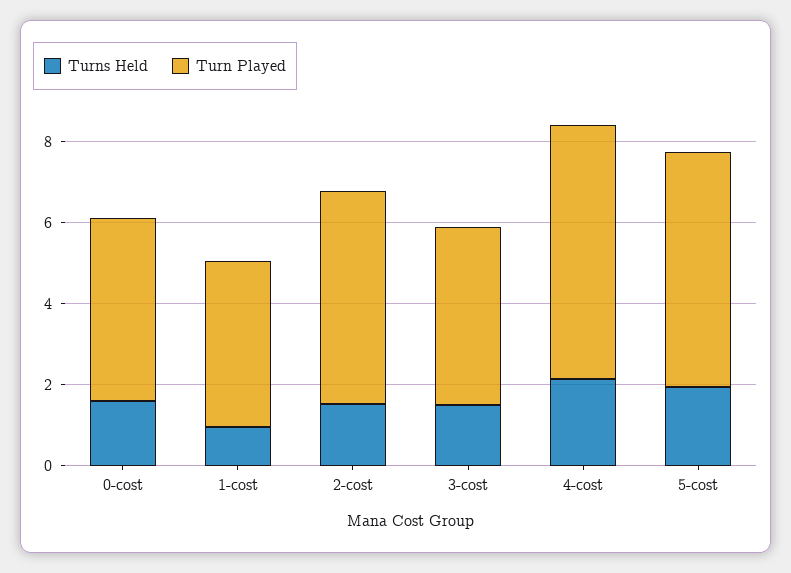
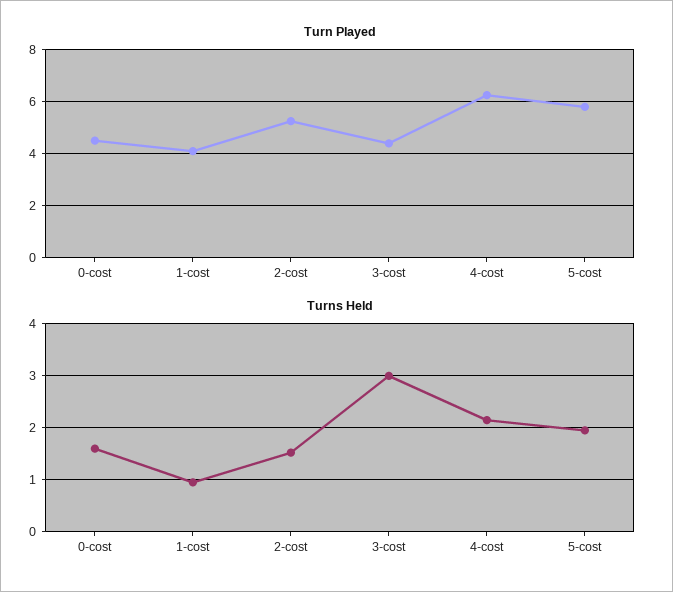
  {
    "Turns Held": {
      "0-cost": 1.6,
      "1-cost": 1,
      "2-cost": 1.6,
-     "3-cost": 1.5,
+     "3-cost": 3,
      "4-cost": 2.2,
      "5-cost": 2
    },
    "Turn Played": {
      "0-cost": 4.5,
      "1-cost": 4,
      "2-cost": 5.25,
      "3-cost": 4.5,
      "4-cost": 6.25,
      "5-cost": 5.75
    }
  }

